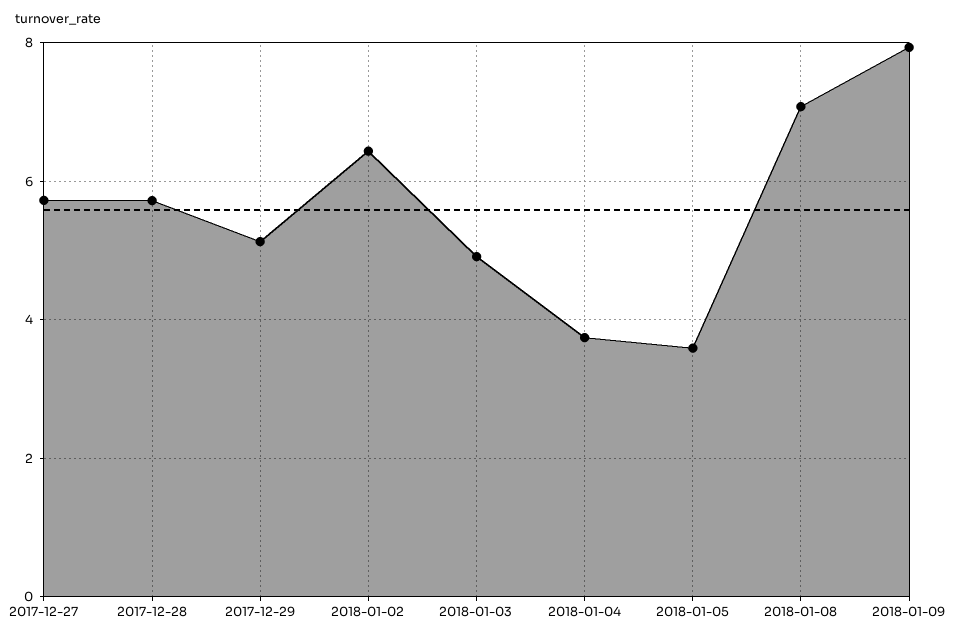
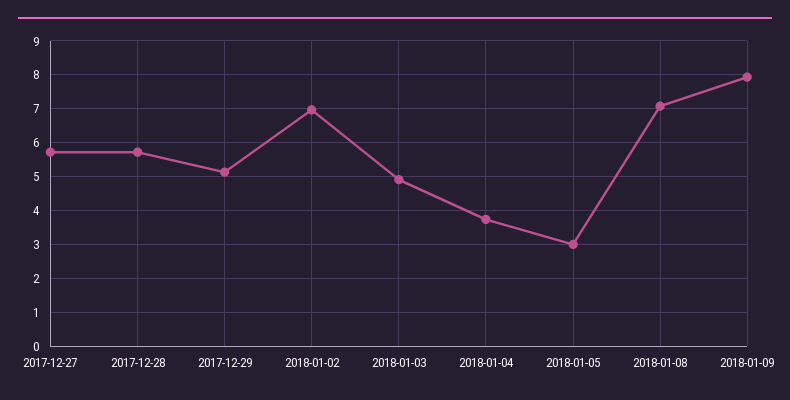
  {
    "2017-12-27": 5.8,
    "2017-12-28": 5.8,
    "2017-12-29": 5.2,
-   "2018-01-02": 6.4,
+   "2018-01-02": 7,
    "2018-01-03": 5,
    "2018-01-04": 3.8,
-   "2018-01-05": 3.6,
+   "2018-01-05": 3,
    "2018-01-08": 7,
    "2018-01-09": 8
  }

